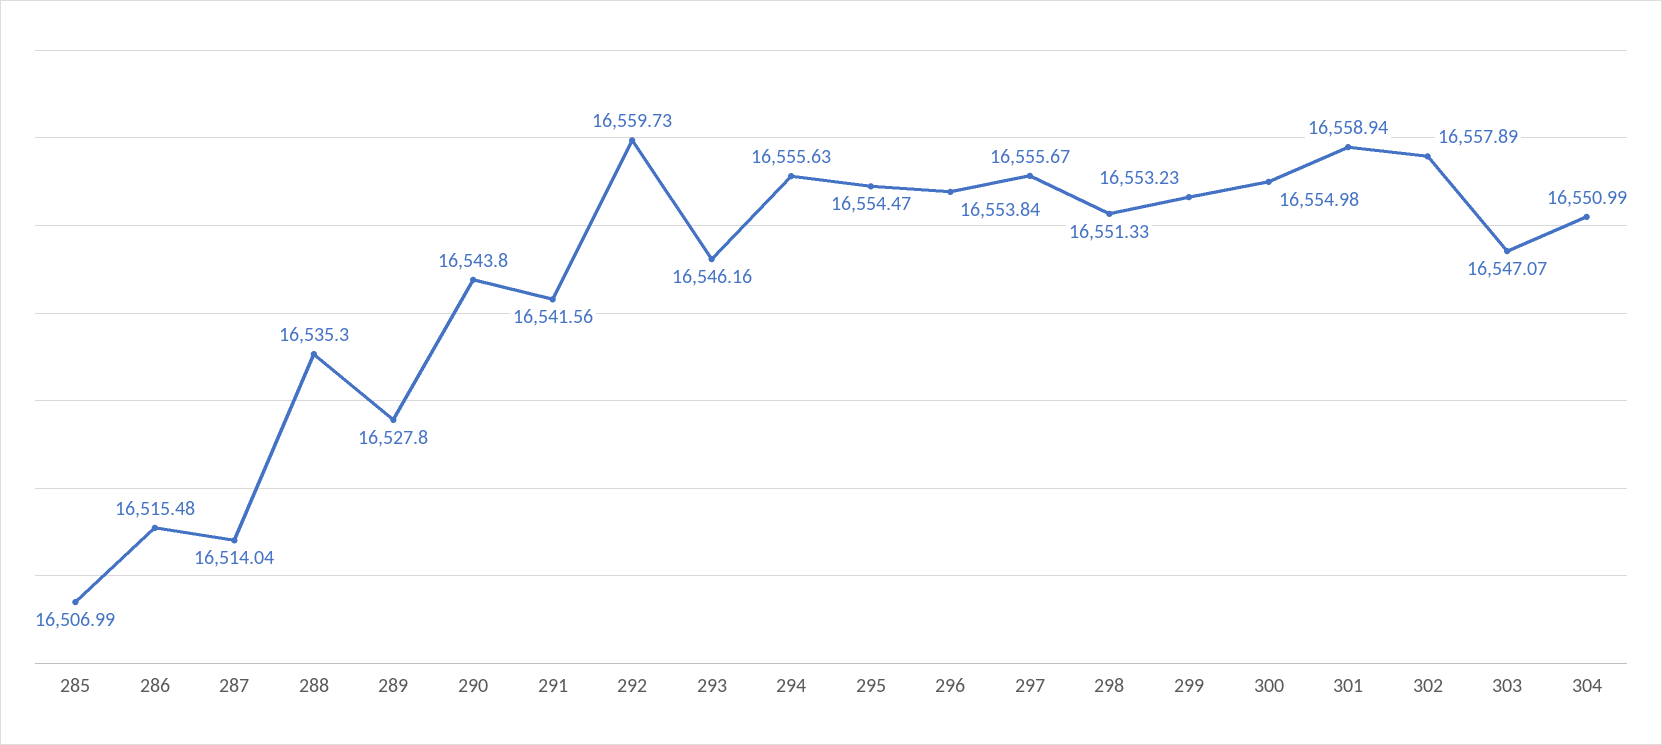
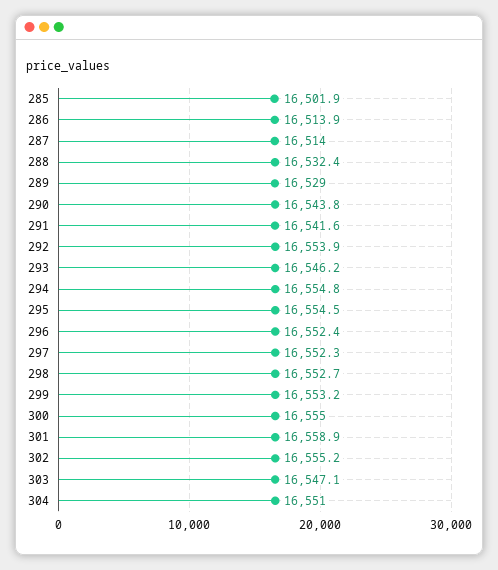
  {
-   "285": 16506.99,
+   "285": 16501.9,
-   "286": 16515.48,
+   "286": 16513.9,
    "287": 16514.04,
-   "288": 16535.3,
+   "288": 16532.4,
-   "289": 16527.8,
+   "289": 16529,
    "290": 16543.8,
    "291": 16541.56,
-   "292": 16559.73,
+   "292": 16553.9,
    "293": 16546.16,
-   "294": 16555.63,
+   "294": 16554.8,
    "295": 16554.47,
-   "296": 16553.84,
+   "296": 16552.4,
-   "297": 16555.67,
+   "297": 16552.3,
-   "298": 16551.33,
+   "298": 16552.7,
    "299": 16553.23,
    "300": 16554.98,
    "301": 16558.94,
-   "302": 16557.89,
+   "302": 16555.2,
    "303": 16547.07,
    "304": 16550.99
  }

